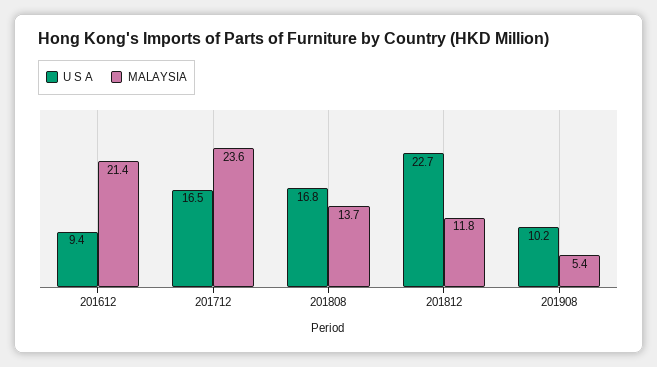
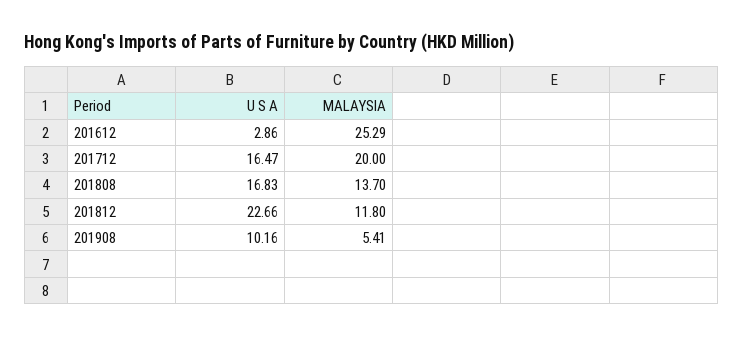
  {
    "U S A": {
-     "201612": 9.4,
+     "201612": 2.86,
      "201712": 16.47,
      "201808": 16.83,
      "201812": 22.66,
      "201908": 10.16
    },
    "MALAYSIA": {
-     "201612": 21.4,
+     "201612": 25.29,
-     "201712": 23.6,
+     "201712": 20,
      "201808": 13.7,
      "201812": 11.8,
      "201908": 5.41
    }
  }

